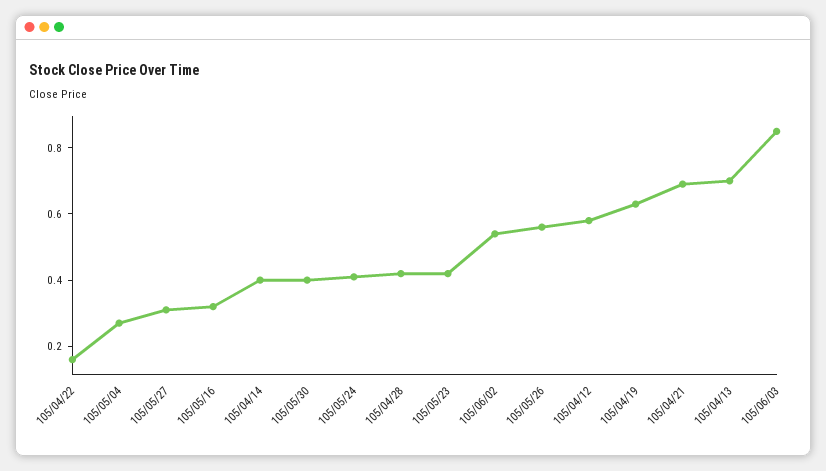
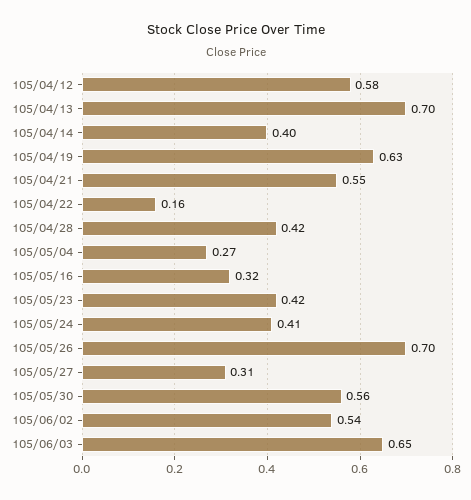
  {
    "105/04/22": 0.16,
    "105/05/04": 0.27,
    "105/05/27": 0.31,
    "105/05/16": 0.32,
    "105/04/14": 0.4,
-   "105/05/30": 0.4,
+   "105/05/30": 0.56,
    "105/05/24": 0.41,
    "105/04/28": 0.42,
    "105/05/23": 0.42,
    "105/06/02": 0.54,
-   "105/05/26": 0.55,
+   "105/05/26": 0.7,
    "105/04/12": 0.58,
    "105/04/19": 0.63,
-   "105/04/21": 0.7,
+   "105/04/21": 0.55,
    "105/04/13": 0.7,
-   "105/06/03": 0.85
+   "105/06/03": 0.65
  }

